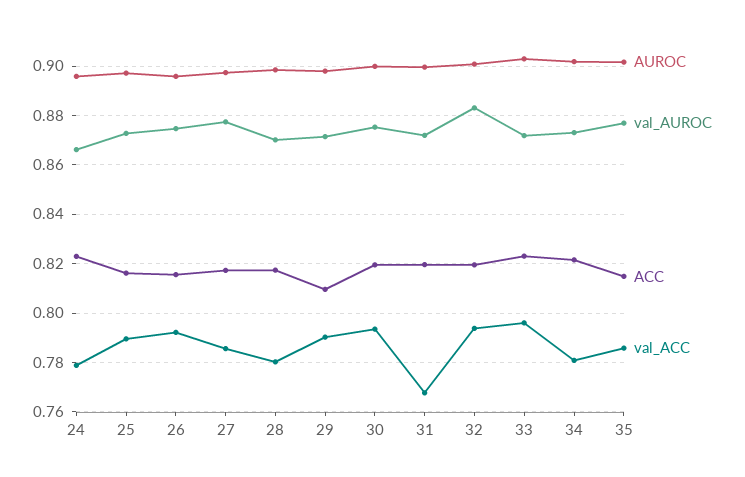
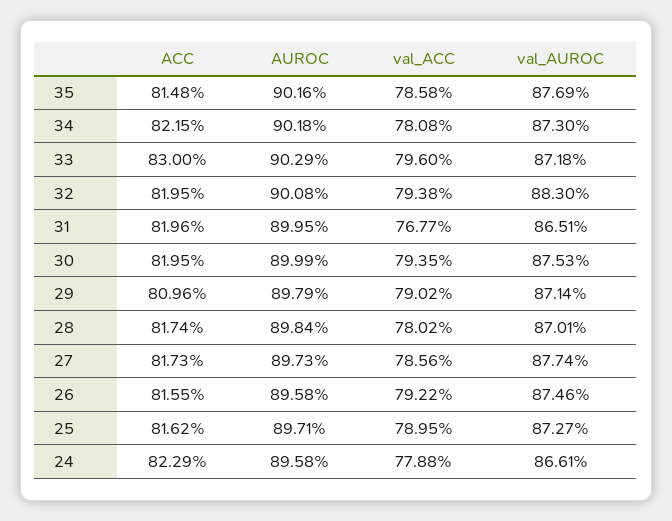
  {
    "AUROC": {
      "24": 0.8958,
      "25": 0.8971,
      "26": 0.8958,
      "27": 0.8973,
      "28": 0.8984,
      "29": 0.8979,
      "30": 0.8999,
      "31": 0.8995,
      "32": 0.9008,
      "33": 0.9029,
      "34": 0.9018,
      "35": 0.9016
    },
    "val_AUROC": {
      "24": 0.8661,
      "25": 0.8727,
      "26": 0.8746,
      "27": 0.8774,
      "28": 0.8701,
      "29": 0.8714,
      "30": 0.8753,
-     "31": 0.8725,
+     "31": 0.8651,
      "32": 0.883,
      "33": 0.8718,
      "34": 0.873,
      "35": 0.8769
    },
    "ACC": {
      "24": 0.8229,
      "25": 0.8162,
      "26": 0.8155,
      "27": 0.8173,
      "28": 0.8174,
      "29": 0.8096,
      "30": 0.8195,
      "31": 0.8196,
      "32": 0.8195,
-     "33": 0.8225,
+     "33": 0.83,
      "34": 0.8215,
      "35": 0.8148
    },
    "val_ACC": {
      "24": 0.7788,
      "25": 0.7895,
      "26": 0.7922,
      "27": 0.7856,
      "28": 0.7802,
      "29": 0.7902,
      "30": 0.7935,
      "31": 0.7677,
      "32": 0.7938,
      "33": 0.796,
      "34": 0.7808,
      "35": 0.7858
    }
  }

